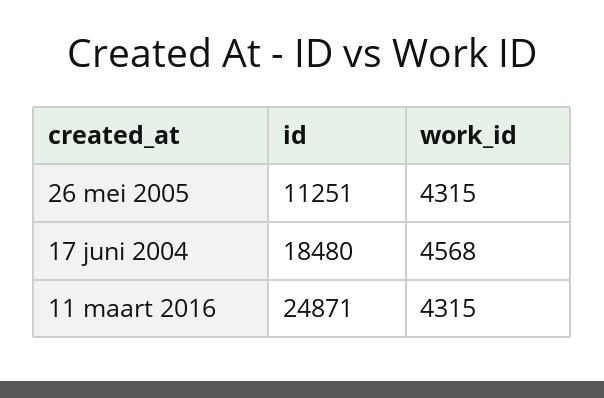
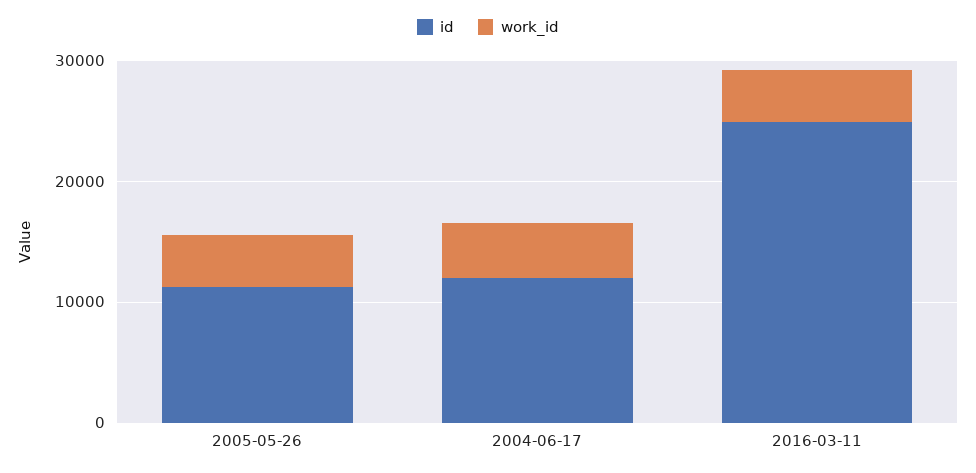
  {
    "id": {
      "26 mei 2005": 11251,
-     "17 juni 2004": 18480,
+     "17 juni 2004": 12000,
      "11 maart 2016": 24871
    },
    "work_id": {
      "26 mei 2005": 4315,
      "17 juni 2004": 4568,
      "11 maart 2016": 4315
    }
  }

